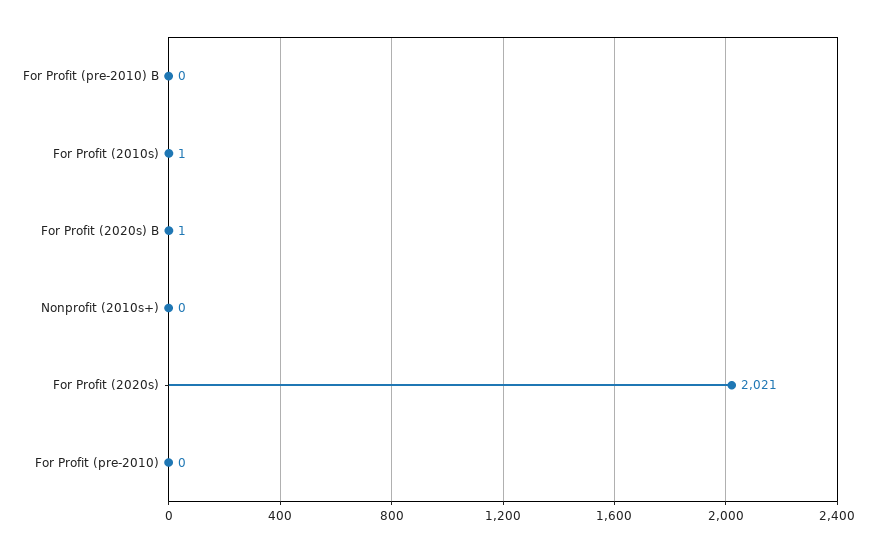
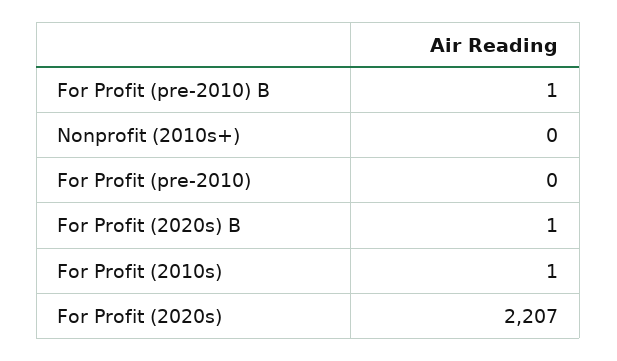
  {
-   "For Profit (pre-2010) B": 0,
+   "For Profit (pre-2010) B": 1,
    "For Profit (2010s)": 1,
    "For Profit (2020s) B": 1,
    "Nonprofit (2010s+)": 0,
-   "For Profit (2020s)": 2021,
+   "For Profit (2020s)": 2207,
    "For Profit (pre-2010)": 0
  }

